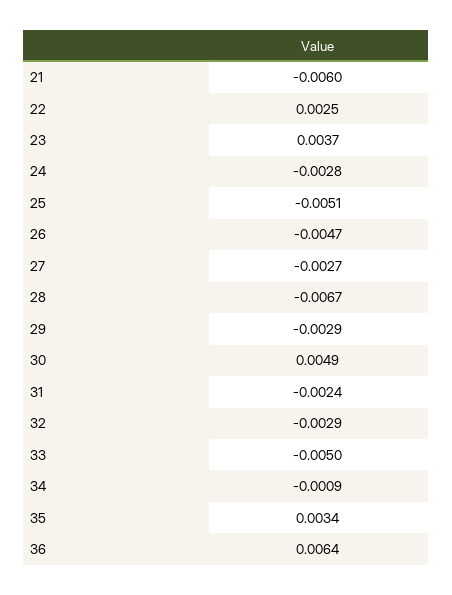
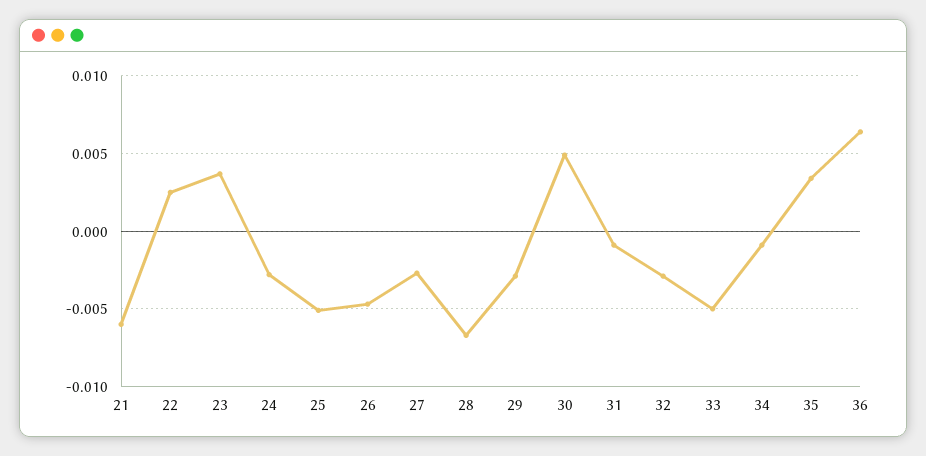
  {
    "21": -0.006,
    "22": 0.0025,
    "23": 0.0037,
    "24": -0.0028,
    "25": -0.0051,
    "26": -0.0047,
    "27": -0.0027,
    "28": -0.0067,
    "29": -0.0029,
    "30": 0.0049,
-   "31": -0.0024,
+   "31": -0.001,
    "32": -0.0029,
    "33": -0.005,
    "34": -0.0009,
    "35": 0.0034,
    "36": 0.0064
  }

